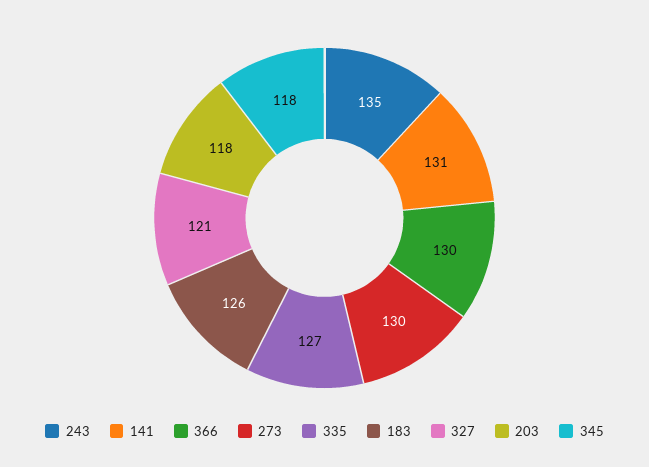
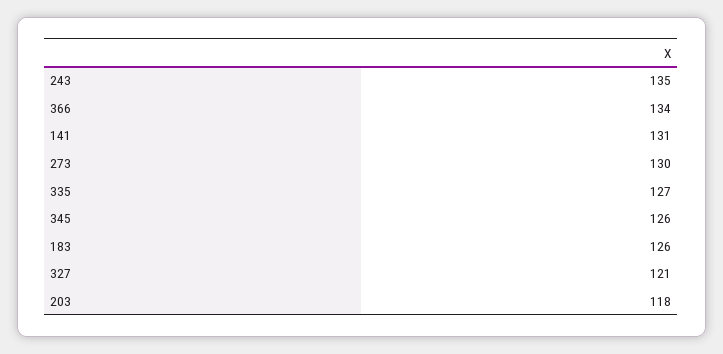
  {
    "243": 135,
    "141": 131,
-   "366": 130,
+   "366": 134,
    "273": 130,
    "335": 127,
    "183": 126,
    "327": 121,
    "203": 118,
-   "345": 118
+   "345": 126
  }

